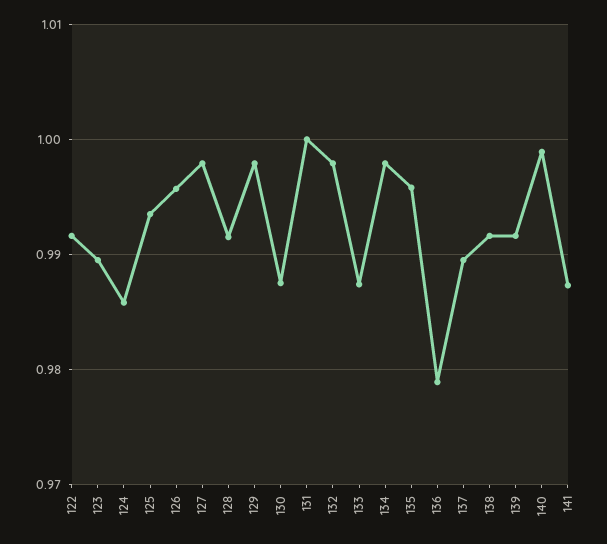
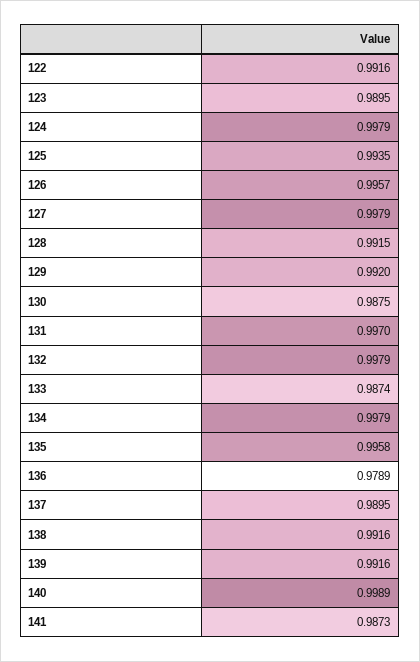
  {
    "122": 0.9916,
    "123": 0.9895,
-   "124": 0.986,
+   "124": 0.9979,
    "125": 0.9935,
    "126": 0.9957,
    "127": 0.9979,
    "128": 0.9915,
-   "129": 0.998,
+   "129": 0.992,
    "130": 0.9875,
-   "131": 1,
+   "131": 0.997,
    "132": 0.9979,
    "133": 0.9874,
    "134": 0.9979,
    "135": 0.9958,
    "136": 0.9789,
    "137": 0.9895,
    "138": 0.9916,
    "139": 0.9916,
    "140": 0.9989,
    "141": 0.9873
  }

